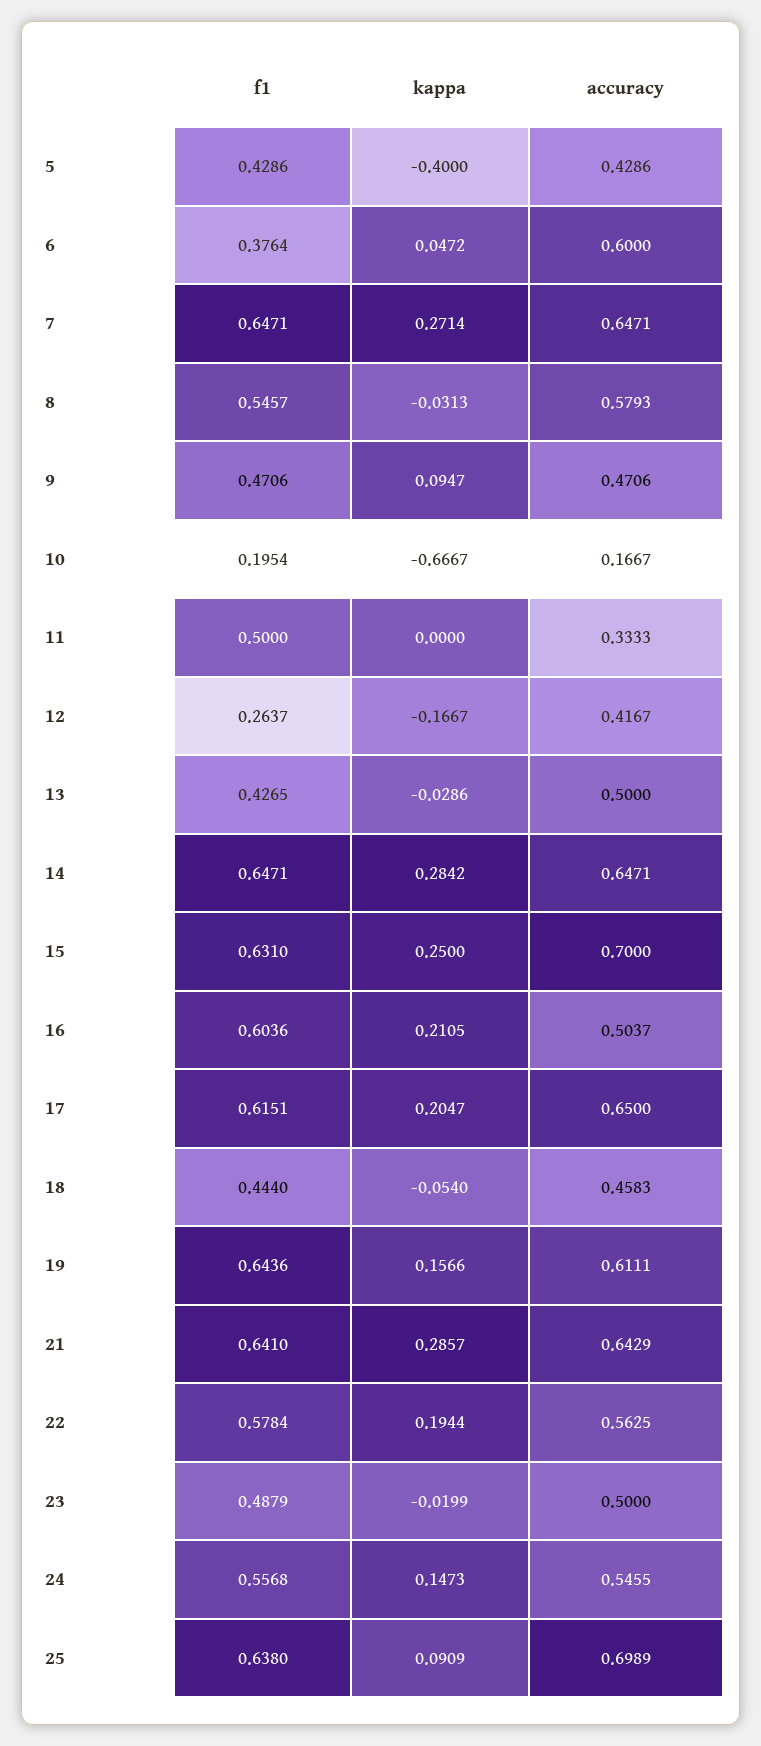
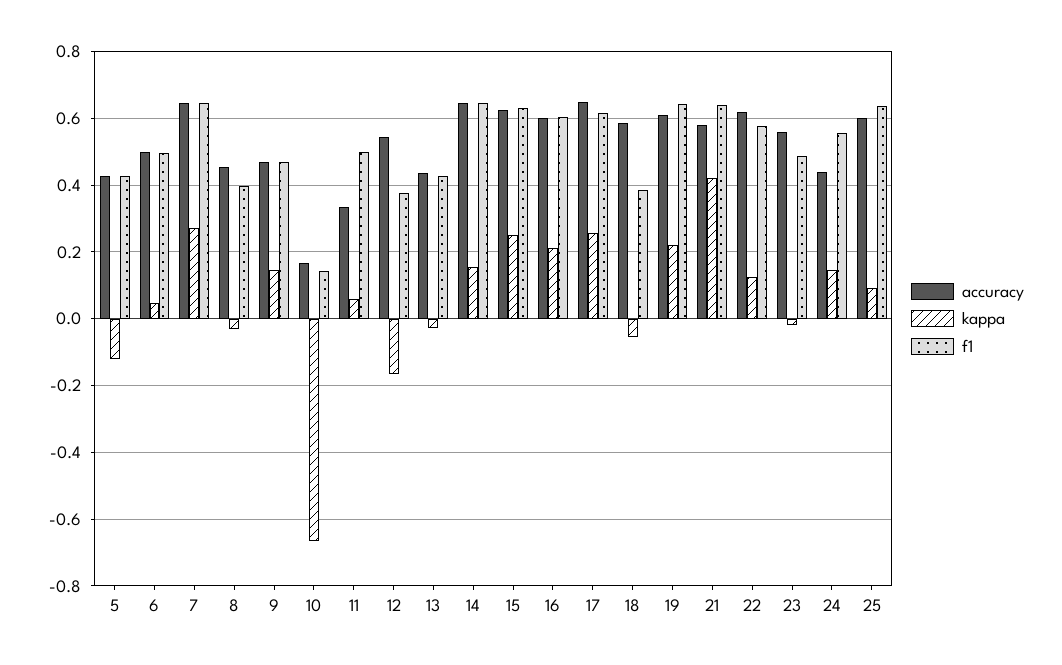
  {
    "f1": {
      "5": 0.4286,
-     "6": 0.3764,
+     "6": 0.5,
      "7": 0.6471,
-     "8": 0.5457,
+     "8": 0.4,
      "9": 0.4706,
-     "10": 0.1954,
+     "10": 0.14,
      "11": 0.5,
-     "12": 0.2637,
+     "12": 0.38,
      "13": 0.4265,
      "14": 0.6471,
      "15": 0.631,
      "16": 0.6036,
      "17": 0.6151,
-     "18": 0.444,
+     "18": 0.38,
      "19": 0.6436,
      "21": 0.641,
      "22": 0.5784,
      "23": 0.4879,
      "24": 0.5568,
      "25": 0.638
    },
    "kappa": {
-     "5": -0.4,
+     "5": -0.12,
      "6": 0.0472,
      "7": 0.2714,
      "8": -0.0313,
-     "9": 0.0947,
+     "9": 0.14,
      "10": -0.6667,
-     "11": 0,
+     "11": 0.06,
      "12": -0.1667,
      "13": -0.0286,
-     "14": 0.2842,
+     "14": 0.16,
      "15": 0.25,
      "16": 0.2105,
-     "17": 0.2047,
+     "17": 0.26,
      "18": -0.054,
-     "19": 0.1566,
+     "19": 0.22,
-     "21": 0.2857,
+     "21": 0.42,
-     "22": 0.1944,
+     "22": 0.12,
      "23": -0.0199,
      "24": 0.1473,
      "25": 0.0909
    },
    "accuracy": {
      "5": 0.4286,
-     "6": 0.6,
+     "6": 0.5,
      "7": 0.6471,
-     "8": 0.5793,
+     "8": 0.46,
      "9": 0.4706,
      "10": 0.1667,
      "11": 0.3333,
-     "12": 0.4167,
+     "12": 0.54,
-     "13": 0.5,
+     "13": 0.44,
      "14": 0.6471,
-     "15": 0.7,
+     "15": 0.62,
-     "16": 0.5037,
+     "16": 0.6,
      "17": 0.65,
-     "18": 0.4583,
+     "18": 0.58,
      "19": 0.6111,
-     "21": 0.6429,
+     "21": 0.58,
-     "22": 0.5625,
+     "22": 0.62,
-     "23": 0.5,
+     "23": 0.56,
-     "24": 0.5455,
+     "24": 0.44,
-     "25": 0.6989
+     "25": 0.6
    }
  }

